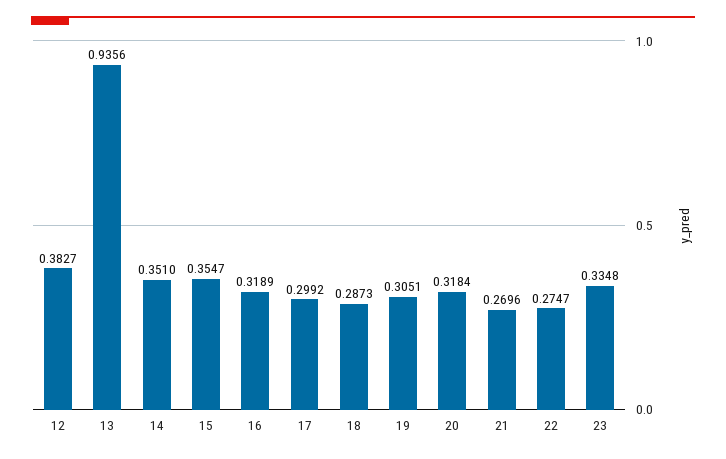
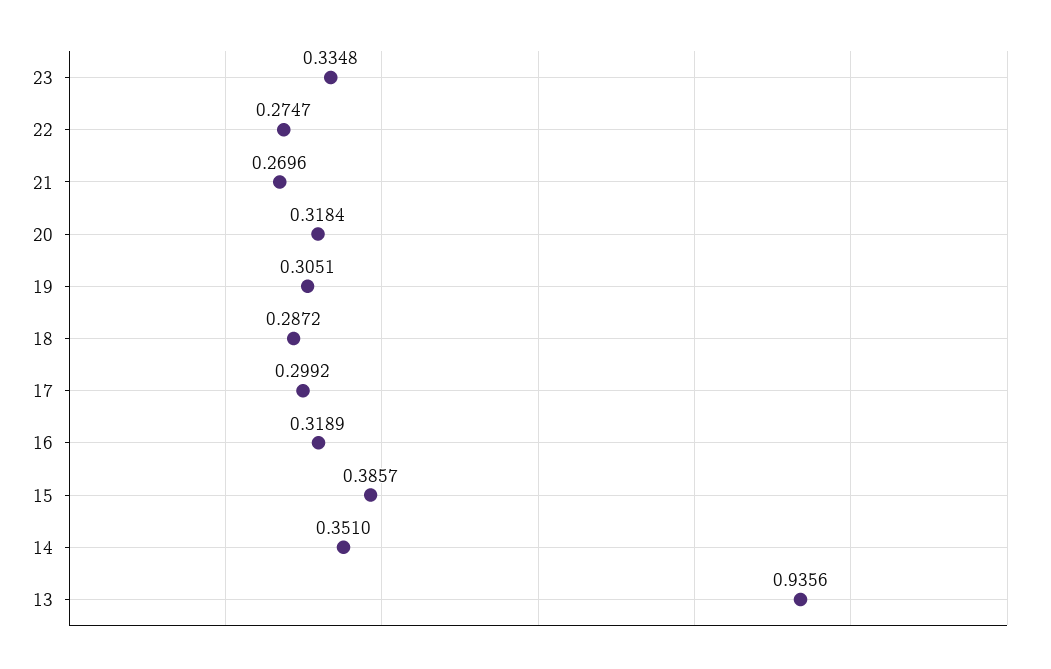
  {
-   "12": 0.3827,
    "13": 0.9356,
    "14": 0.351,
-   "15": 0.3547,
+   "15": 0.3857,
    "16": 0.3189,
    "17": 0.2992,
-   "18": 0.2873,
+   "18": 0.2872,
    "19": 0.3051,
    "20": 0.3184,
    "21": 0.2696,
    "22": 0.2747,
    "23": 0.3348
  }

